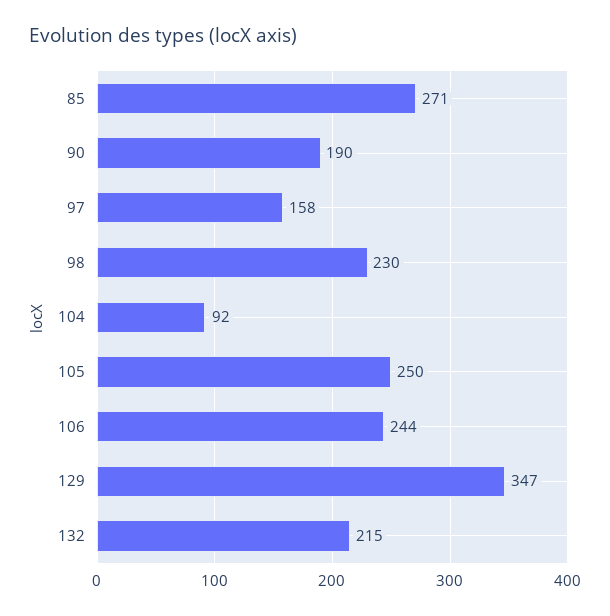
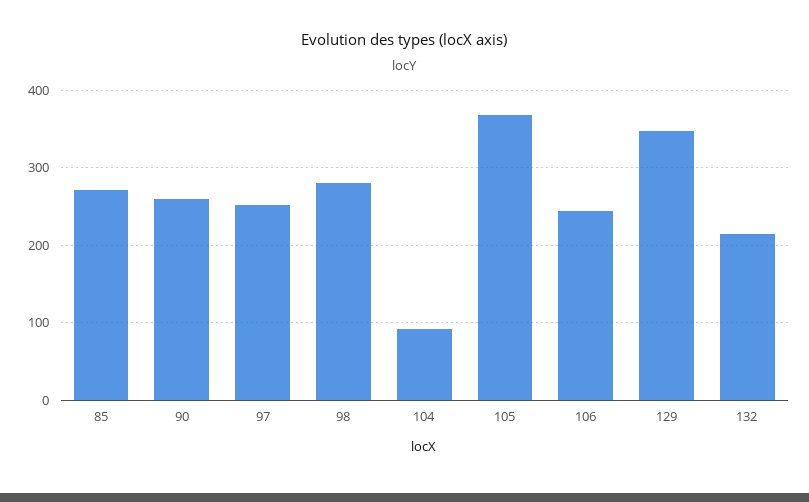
  {
    "85": 271,
-   "90": 190,
+   "90": 260,
-   "97": 158,
+   "97": 250,
-   "98": 230,
+   "98": 280,
    "104": 92,
-   "105": 250,
+   "105": 370,
    "106": 244,
    "129": 347,
    "132": 215
  }

